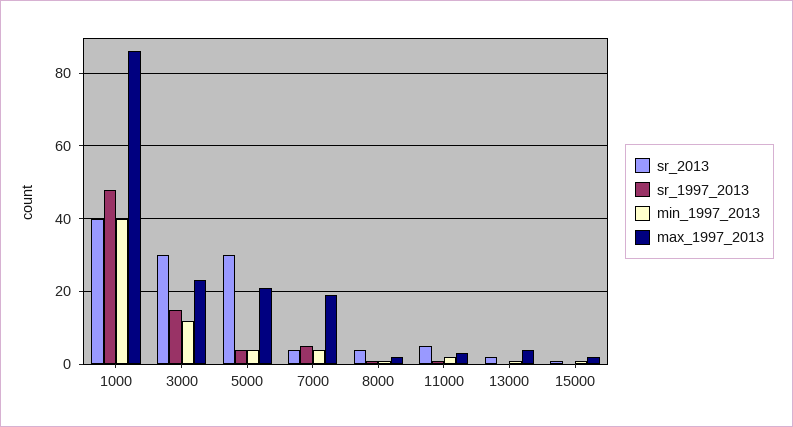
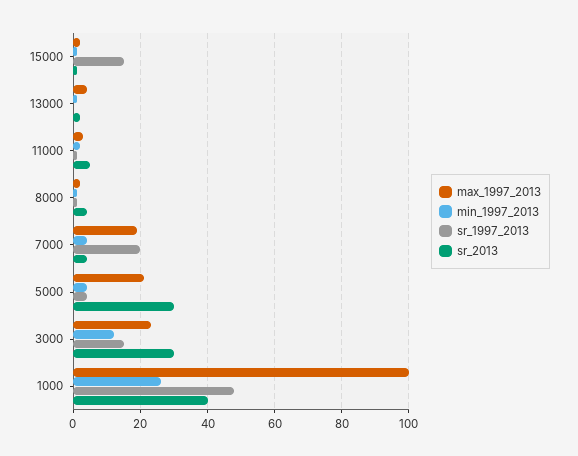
  {
    "sr_2013": {
      "1000": 40,
      "3000": 30,
      "5000": 30,
      "7000": 5,
      "8000": 5,
      "11000": 5,
      "13000": 0,
      "15000": 0
    },
    "sr_1997_2013": {
      "1000": 50,
      "3000": 15,
      "5000": 5,
-     "7000": 5,
+     "7000": 20,
      "8000": 0,
      "11000": 0,
      "13000": 0,
-     "15000": 0
+     "15000": 15
    },
    "min_1997_2013": {
-     "1000": 40,
+     "1000": 25,
      "3000": 10,
      "5000": 5,
      "7000": 5,
      "8000": 0,
      "11000": 0,
      "13000": 0,
      "15000": 0
    },
    "max_1997_2013": {
-     "1000": 85,
+     "1000": 100,
      "3000": 25,
      "5000": 20,
      "7000": 20,
      "8000": 0,
      "11000": 5,
      "13000": 5,
      "15000": 0
    }
  }

